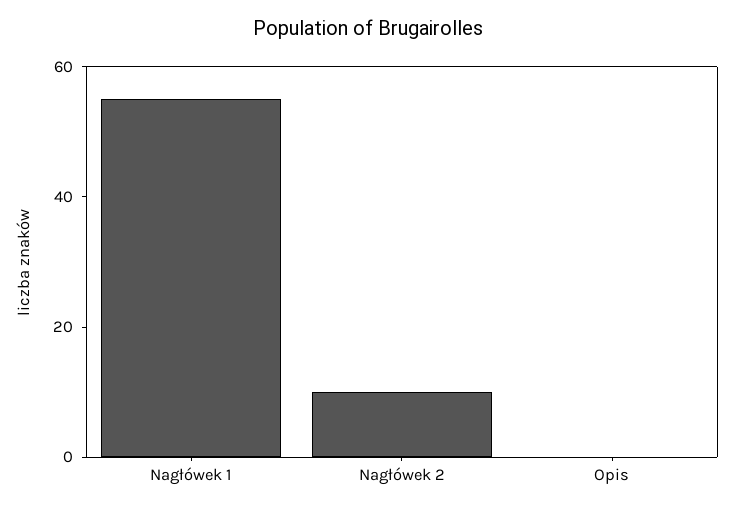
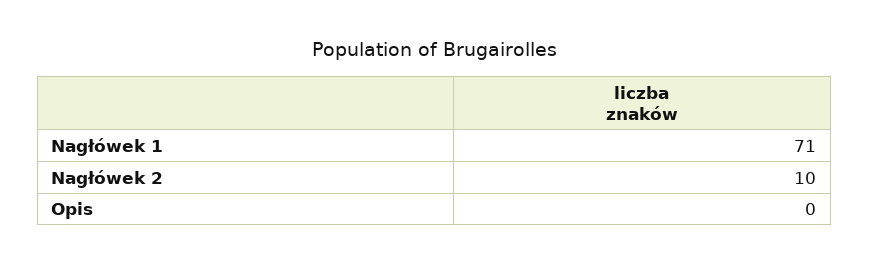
  {
-   "Nagłówek 1": 55,
+   "Nagłówek 1": 71,
    "Nagłówek 2": 10,
    "Opis": 0
  }

